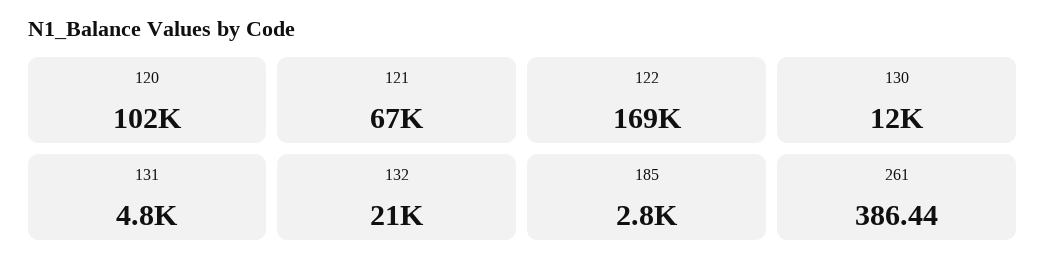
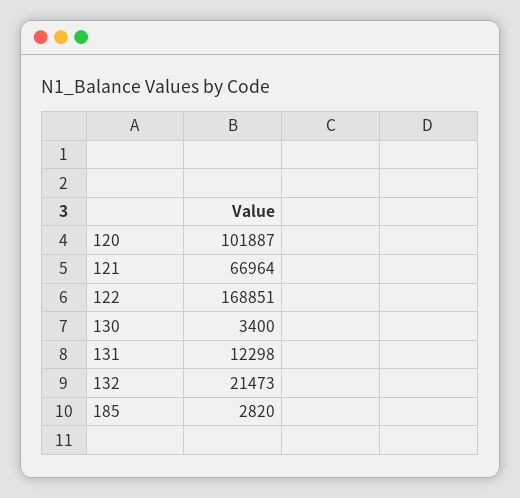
  {
    "120": 101887,
    "121": 66964,
    "122": 168851,
-   "130": 12000,
+   "130": 3400,
-   "131": 4800,
+   "131": 12298,
    "132": 21473,
-   "185": 2820,
+   "185": 2820
-   "261": 386.44
  }

